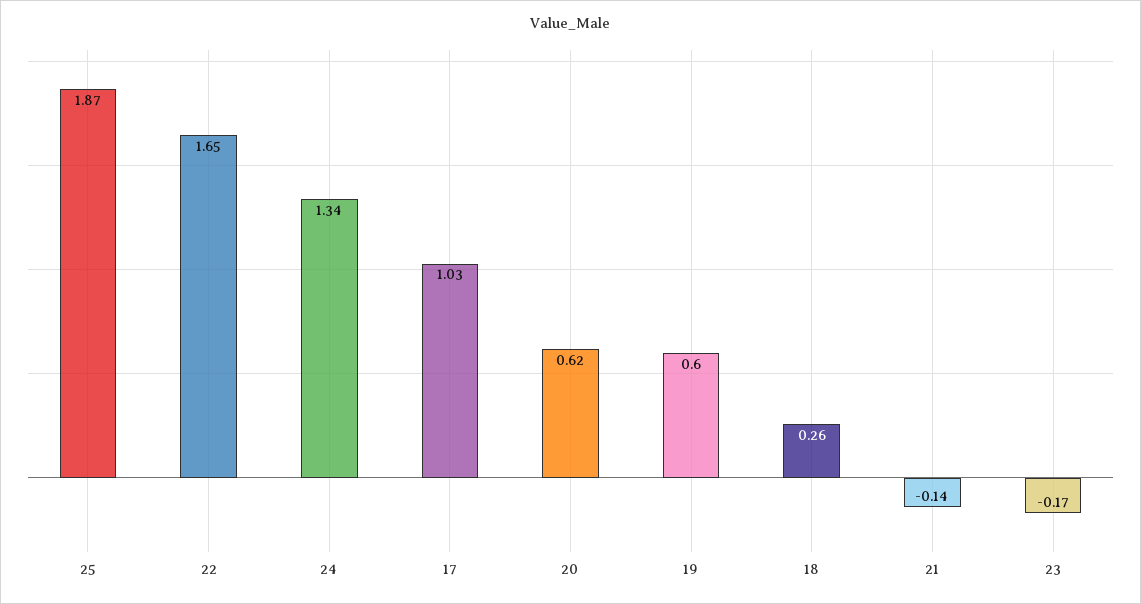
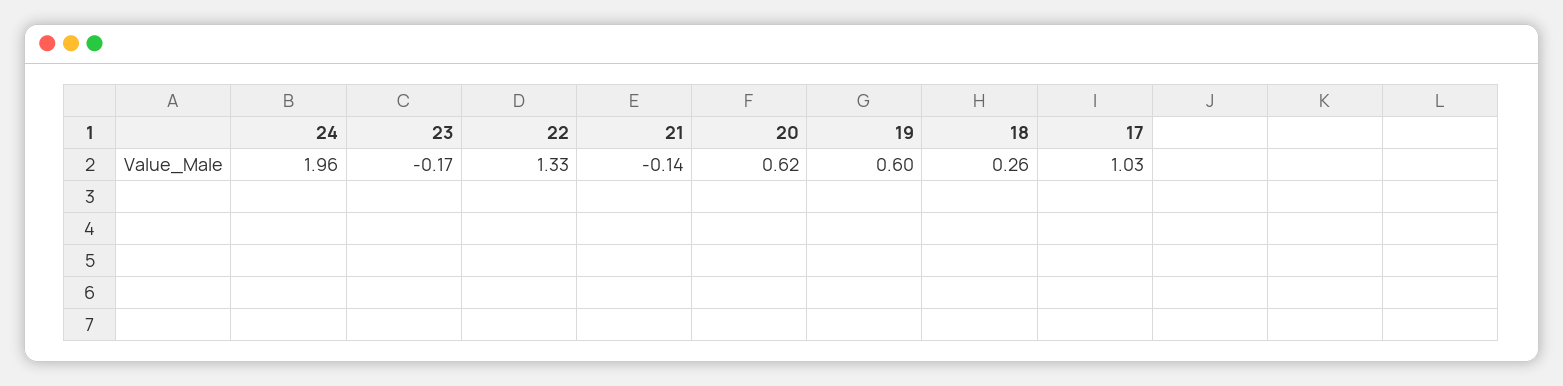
  {
-   "25": 1.87,
-   "22": 1.65,
+   "22": 1.33,
-   "24": 1.34,
+   "24": 1.96,
    "17": 1.03,
    "20": 0.62,
    "19": 0.6,
    "18": 0.26,
    "21": -0.14,
    "23": -0.17
  }

